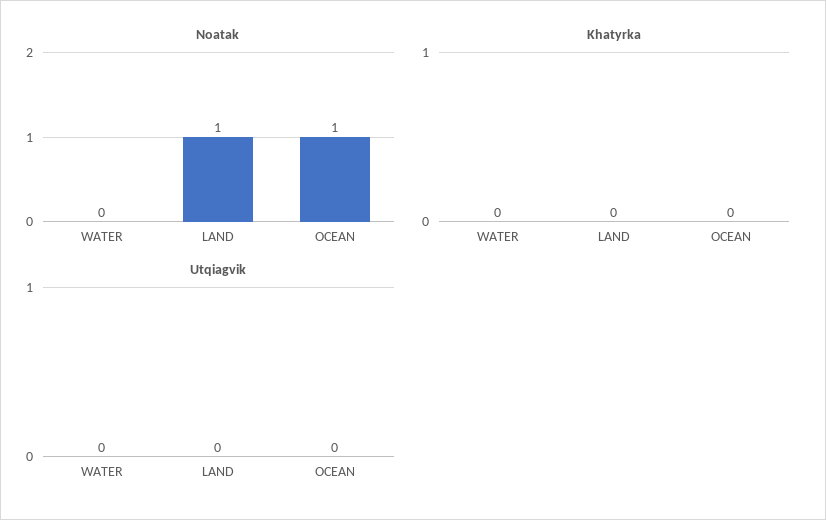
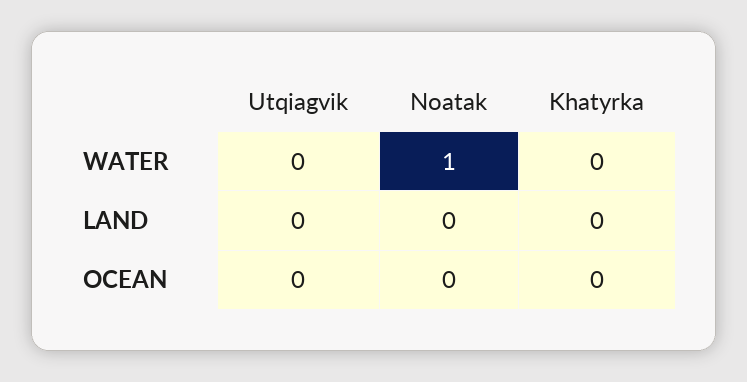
  {
    "Noatak": {
-     "WATER": 0,
+     "WATER": 1,
-     "LAND": 1,
+     "LAND": 0,
-     "OCEAN": 1
+     "OCEAN": 0
    },
    "Khatyrka": {
      "WATER": 0,
      "LAND": 0,
      "OCEAN": 0
    },
    "Utqiagvik": {
      "WATER": 0,
      "LAND": 0,
      "OCEAN": 0
    }
  }

